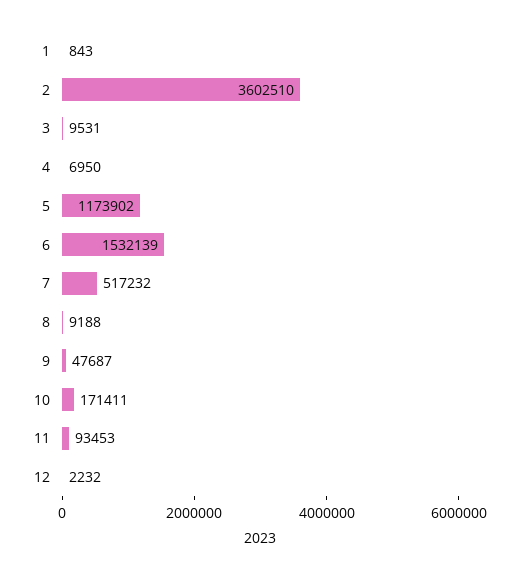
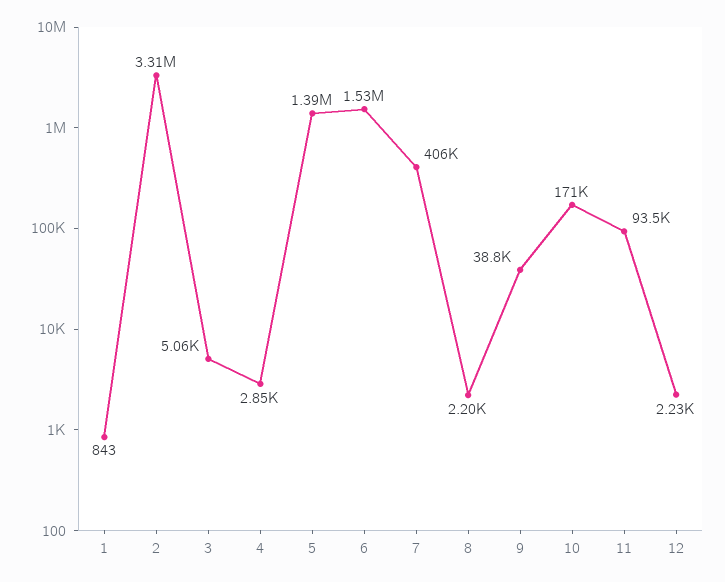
  {
    "1": 843,
-   "2": 3602510,
+   "2": 3310000,
-   "3": 9531,
+   "3": 5060,
-   "4": 6950,
+   "4": 2850,
-   "5": 1173902,
+   "5": 1390000,
    "6": 1532139,
-   "7": 517232,
+   "7": 406000,
-   "8": 9188,
+   "8": 2200,
-   "9": 47687,
+   "9": 38800,
    "10": 171411,
    "11": 93453,
    "12": 2232
  }

